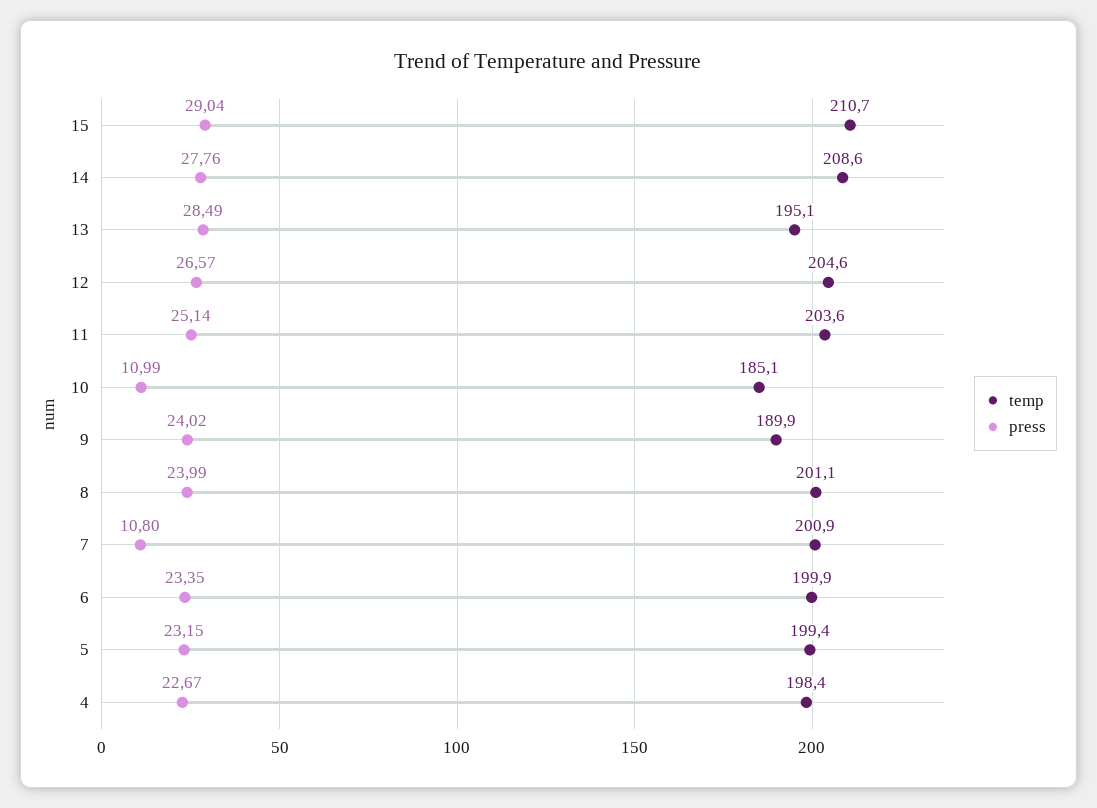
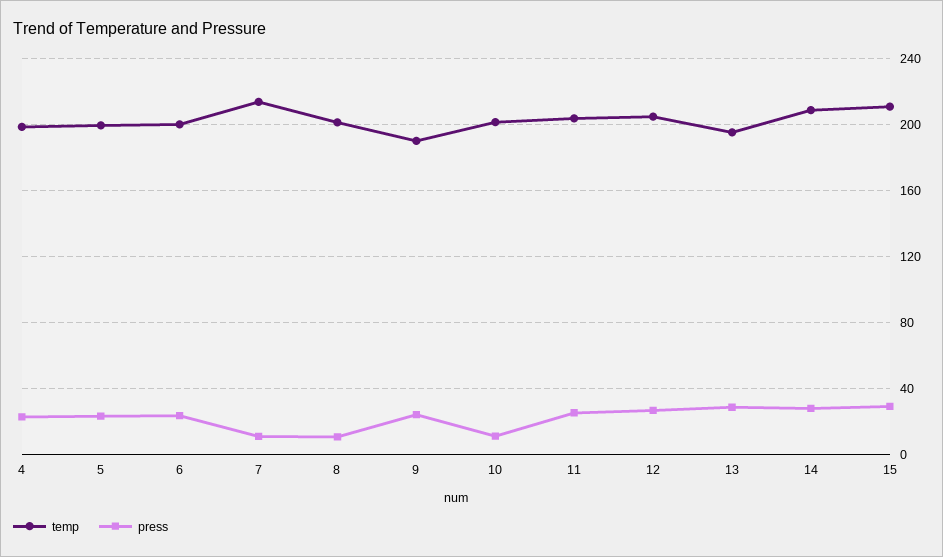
  {
    "temp": {
      "15": 210.7,
      "14": 208.6,
      "13": 195.1,
      "12": 204.6,
      "11": 203.6,
-     "10": 185.1,
+     "10": 200,
      "9": 189.9,
      "8": 201.1,
-     "7": 200.9,
+     "7": 215,
      "6": 199.9,
      "5": 199.4,
      "4": 198.4
    },
    "press": {
      "15": 29.04,
      "14": 27.76,
      "13": 28.49,
      "12": 26.57,
      "11": 25.14,
      "10": 10.99,
      "9": 24.02,
-     "8": 23.99,
+     "8": 10,
      "7": 10.8,
      "6": 23.35,
      "5": 23.15,
      "4": 22.67
    }
  }

